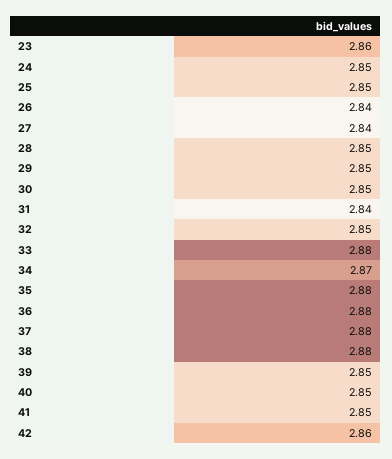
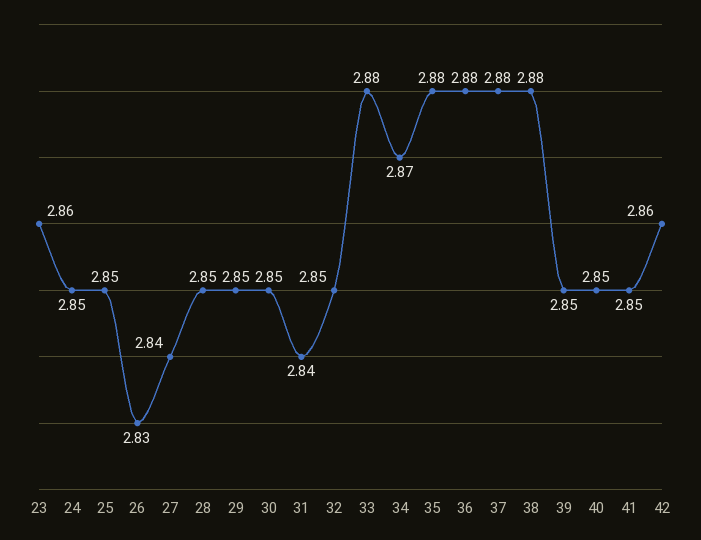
  {
    "23": 2.86,
    "24": 2.85,
    "25": 2.85,
-   "26": 2.84,
+   "26": 2.83,
    "27": 2.84,
    "28": 2.85,
    "29": 2.85,
    "30": 2.85,
    "31": 2.84,
    "32": 2.85,
    "33": 2.88,
    "34": 2.87,
    "35": 2.88,
    "36": 2.88,
    "37": 2.88,
    "38": 2.88,
    "39": 2.85,
    "40": 2.85,
    "41": 2.85,
    "42": 2.86
  }

